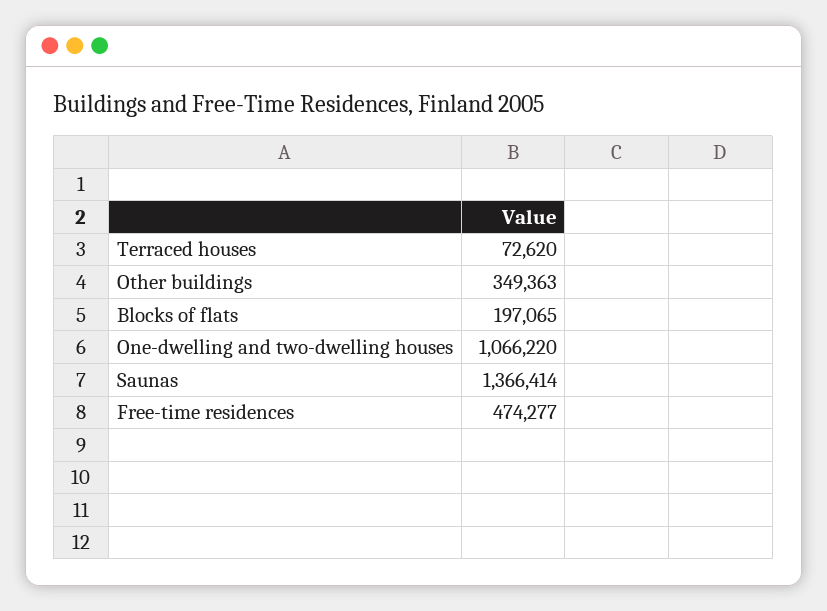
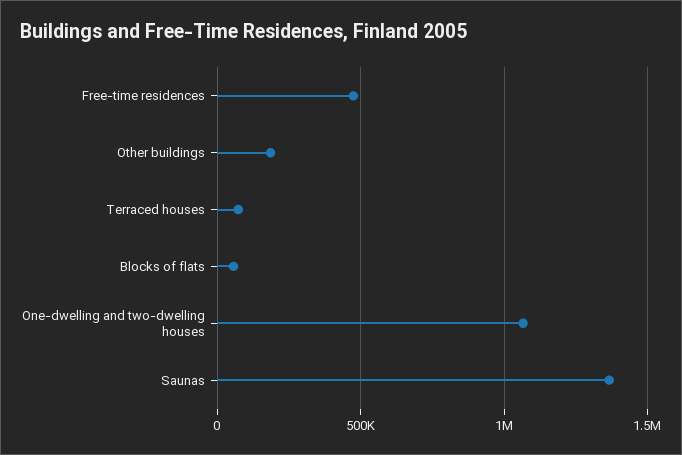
  {
    "Terraced houses": 72620,
-   "Other buildings": 349363,
+   "Other buildings": 200000,
-   "Blocks of flats": 197065,
+   "Blocks of flats": 50000,
    "One-dwelling and two-dwelling houses": 1066220,
    "Saunas": 1366414,
    "Free-time residences": 474277
  }

